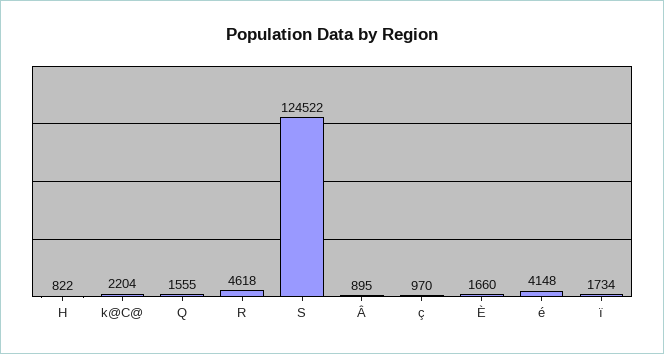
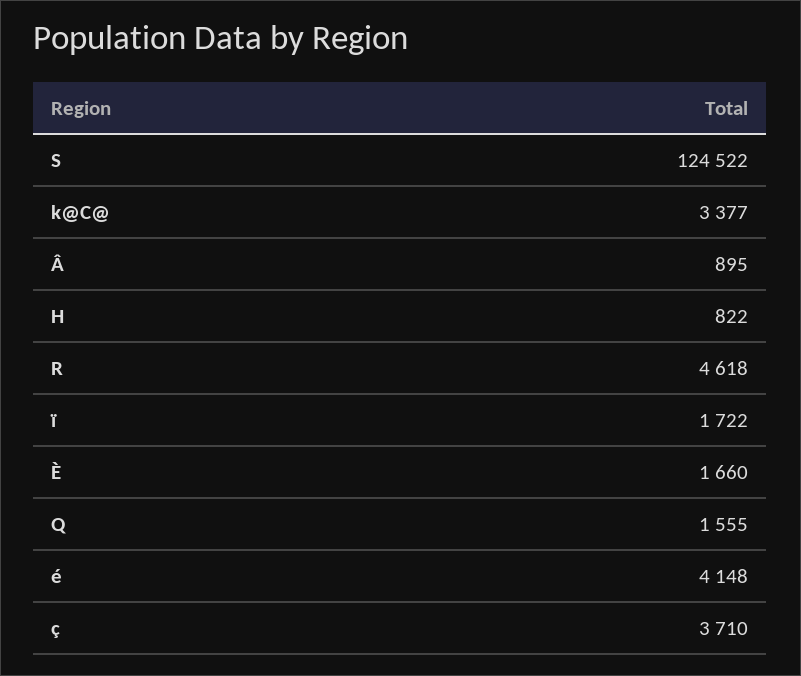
  {
    "H": 822,
-   "k@C@": 2204,
+   "k@C@": 3377,
    "Q": 1555,
    "R": 4618,
    "S": 124522,
    "Â": 895,
-   "ç": 970,
+   "ç": 3710,
    "È": 1660,
    "é": 4148,
-   "ï": 1734
+   "ï": 1722
  }

